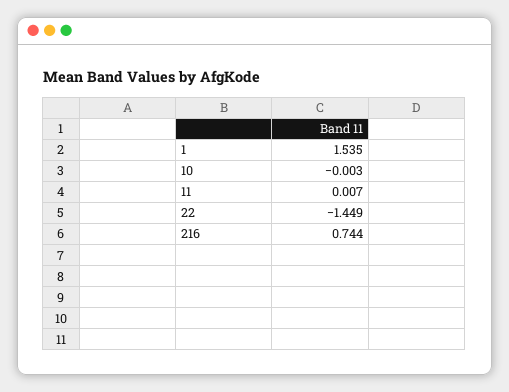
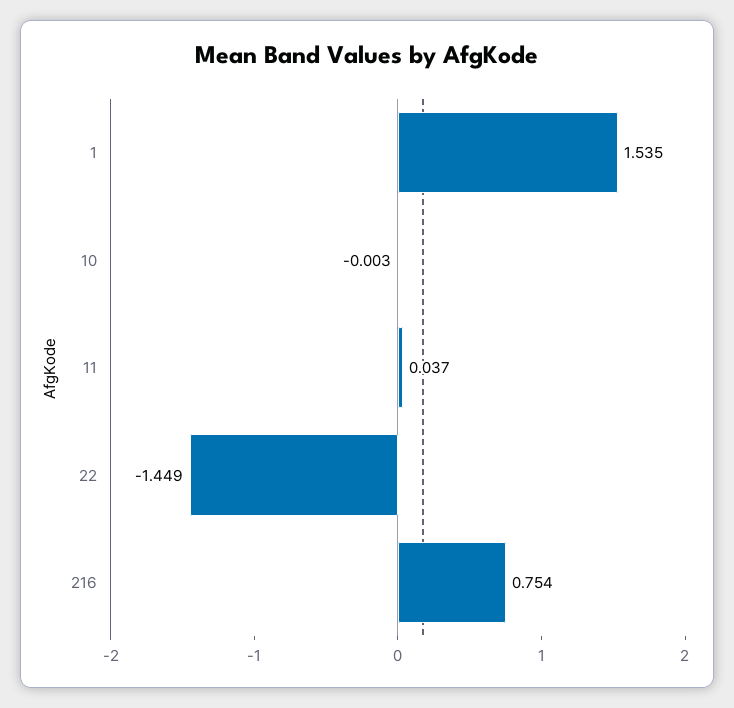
  {
    "1": 1.535,
    "10": -0.003,
-   "11": 0.007,
+   "11": 0.037,
    "22": -1.449,
-   "216": 0.744
+   "216": 0.754
  }

